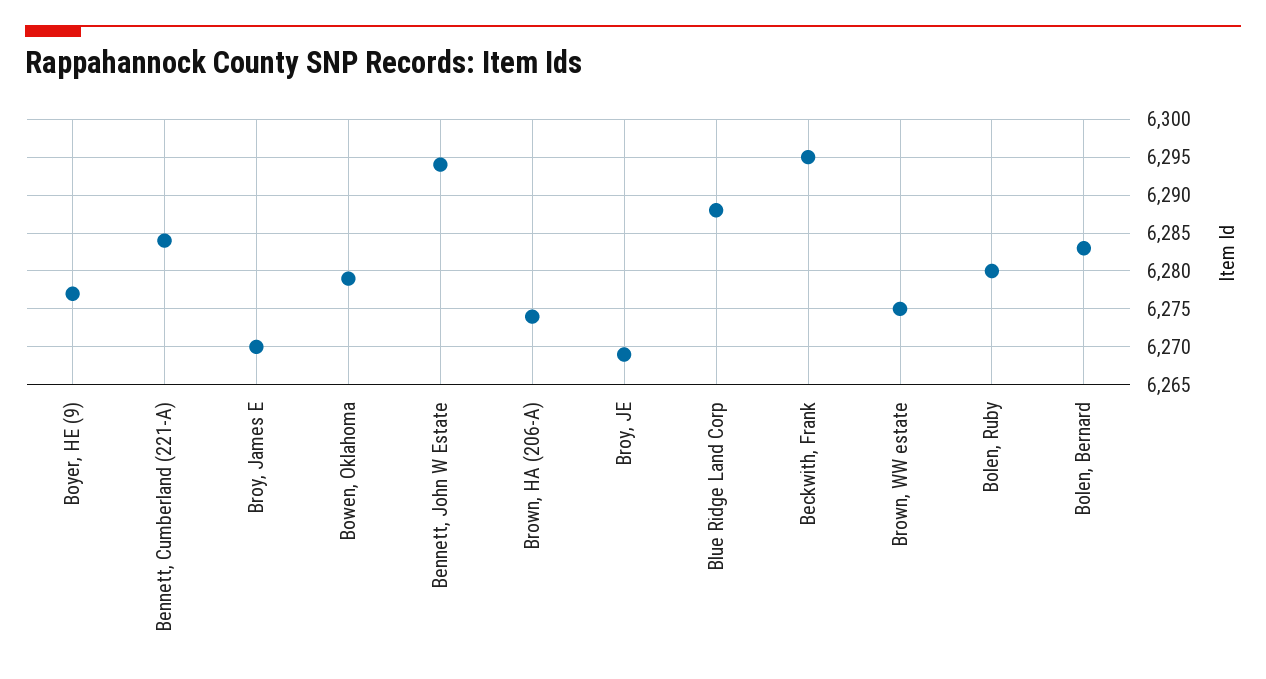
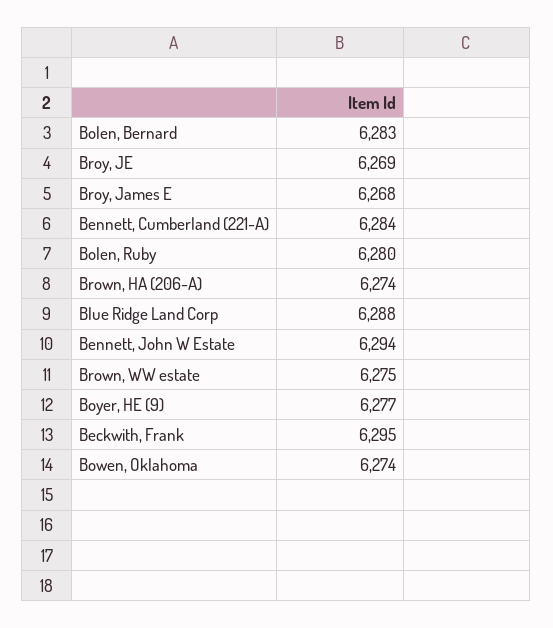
  {
    "Boyer, HE (9)": 6277,
    "Bennett, Cumberland (221-A)": 6284,
-   "Broy, James E": 6270,
+   "Broy, James E": 6268,
-   "Bowen, Oklahoma": 6279,
+   "Bowen, Oklahoma": 6274,
    "Bennett, John W Estate": 6294,
    "Brown, HA (206-A)": 6274,
    "Broy, JE": 6269,
    "Blue Ridge Land Corp": 6288,
    "Beckwith, Frank": 6295,
    "Brown, WW estate": 6275,
    "Bolen, Ruby": 6280,
    "Bolen, Bernard": 6283
  }

